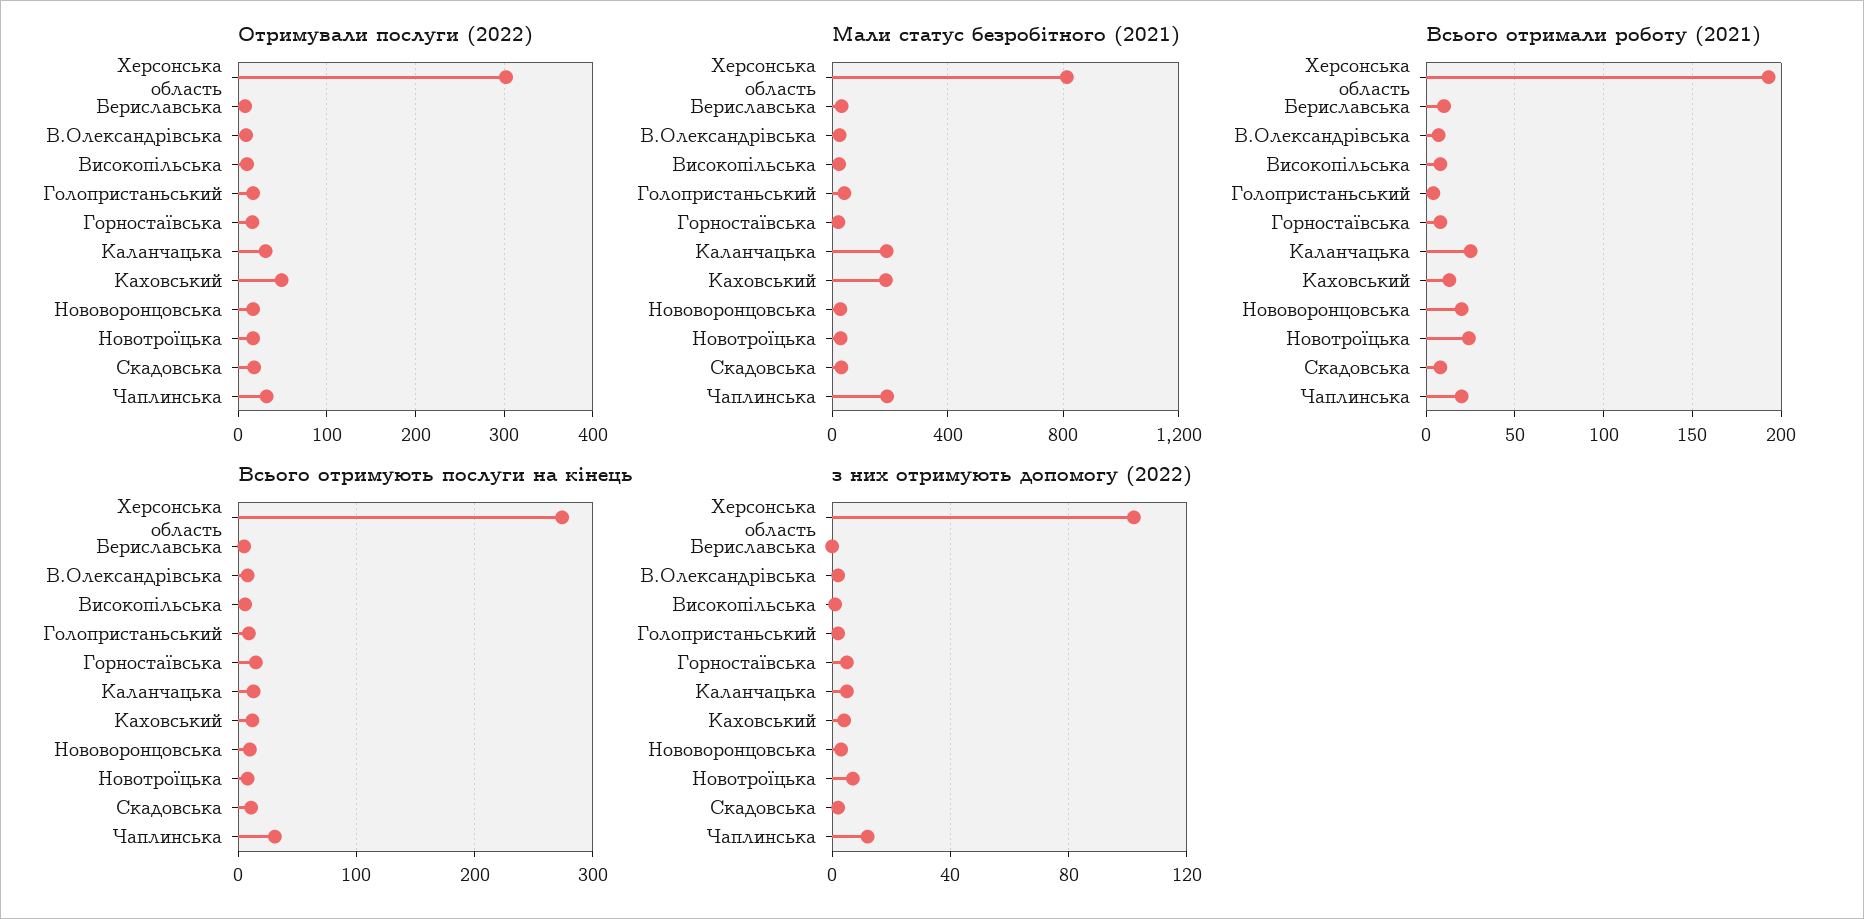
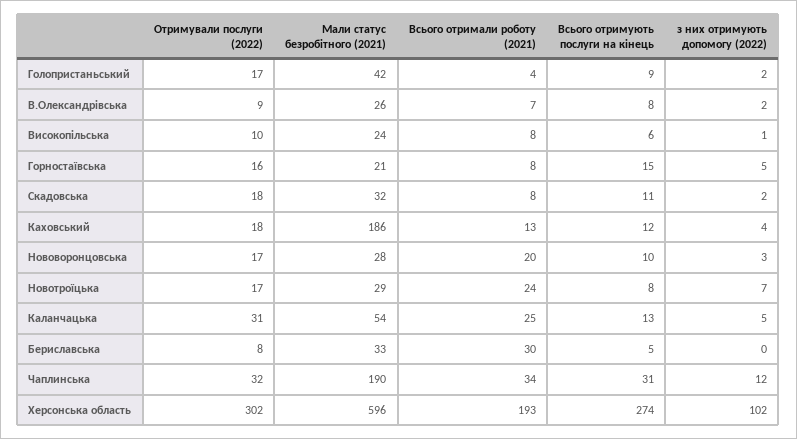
  {
    "Отримували послуги (2022)": {
      "Херсонська область": 302,
      "Бериславська": 8,
      "В.Олександрівська": 9,
      "Високопiльська": 10,
      "Голопристаньський": 17,
      "Горностаївська": 16,
      "Каланчацька": 31,
-     "Каховський": 50,
+     "Каховський": 18,
      "Hововоронцовська": 17,
      "Hовотроїцька": 17,
      "Скадовська": 18,
      "Чаплинська": 32
    },
    "Мали статус безробітного (2021)": {
-     "Херсонська область": 800,
+     "Херсонська область": 596,
      "Бериславська": 33,
      "В.Олександрівська": 26,
      "Високопiльська": 24,
      "Голопристаньський": 42,
      "Горностаївська": 21,
-     "Каланчацька": 200,
+     "Каланчацька": 54,
      "Каховський": 186,
      "Hововоронцовська": 28,
      "Hовотроїцька": 29,
      "Скадовська": 32,
      "Чаплинська": 190
    },
    "Всього отримали роботу (2021)": {
      "Херсонська область": 193,
-     "Бериславська": 10,
+     "Бериславська": 30,
      "В.Олександрівська": 7,
      "Високопiльська": 8,
      "Голопристаньський": 4,
      "Горностаївська": 8,
      "Каланчацька": 25,
      "Каховський": 13,
      "Hововоронцовська": 20,
      "Hовотроїцька": 24,
      "Скадовська": 8,
-     "Чаплинська": 20
+     "Чаплинська": 34
    },
    "Всього отримують послуги на кінець": {
      "Херсонська область": 274,
      "Бериславська": 5,
      "В.Олександрівська": 8,
      "Високопiльська": 6,
      "Голопристаньський": 9,
      "Горностаївська": 15,
      "Каланчацька": 13,
      "Каховський": 12,
      "Hововоронцовська": 10,
      "Hовотроїцька": 8,
      "Скадовська": 11,
      "Чаплинська": 31
    },
    "з них отримують допомогу (2022)": {
      "Херсонська область": 102,
      "Бериславська": 0,
      "В.Олександрівська": 2,
      "Високопiльська": 1,
      "Голопристаньський": 2,
      "Горностаївська": 5,
      "Каланчацька": 5,
      "Каховський": 4,
      "Hововоронцовська": 3,
      "Hовотроїцька": 7,
      "Скадовська": 2,
      "Чаплинська": 12
    }
  }

